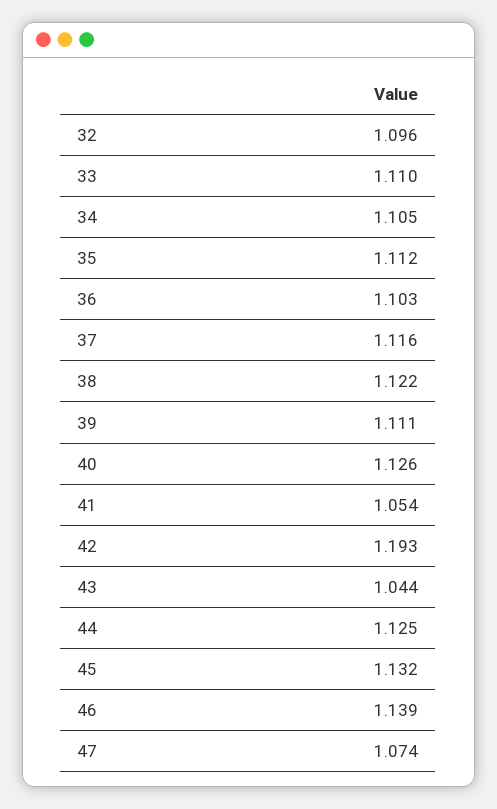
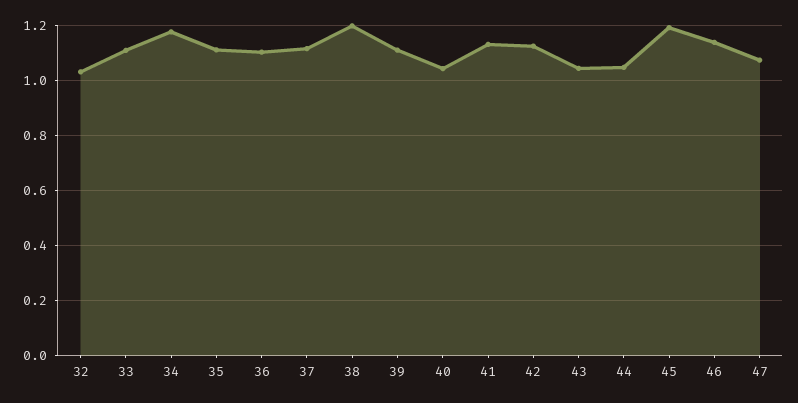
  {
-   "32": 1.096,
+   "32": 1.025,
    "33": 1.11,
-   "34": 1.105,
+   "34": 1.175,
    "35": 1.112,
    "36": 1.103,
    "37": 1.116,
-   "38": 1.122,
+   "38": 1.2,
    "39": 1.111,
-   "40": 1.126,
+   "40": 1.05,
-   "41": 1.054,
+   "41": 1.125,
-   "42": 1.193,
+   "42": 1.125,
    "43": 1.044,
-   "44": 1.125,
+   "44": 1.05,
-   "45": 1.132,
+   "45": 1.2,
    "46": 1.139,
    "47": 1.074
  }

